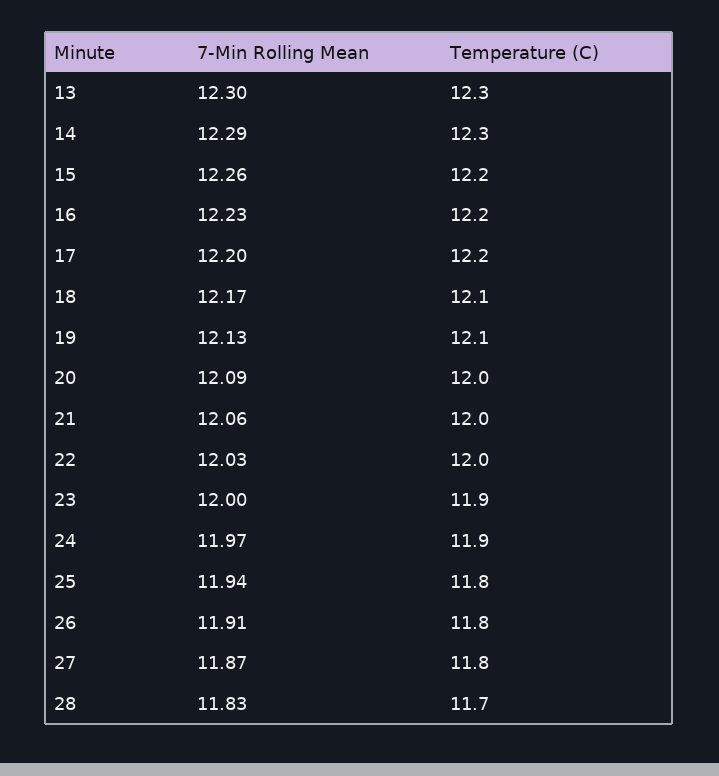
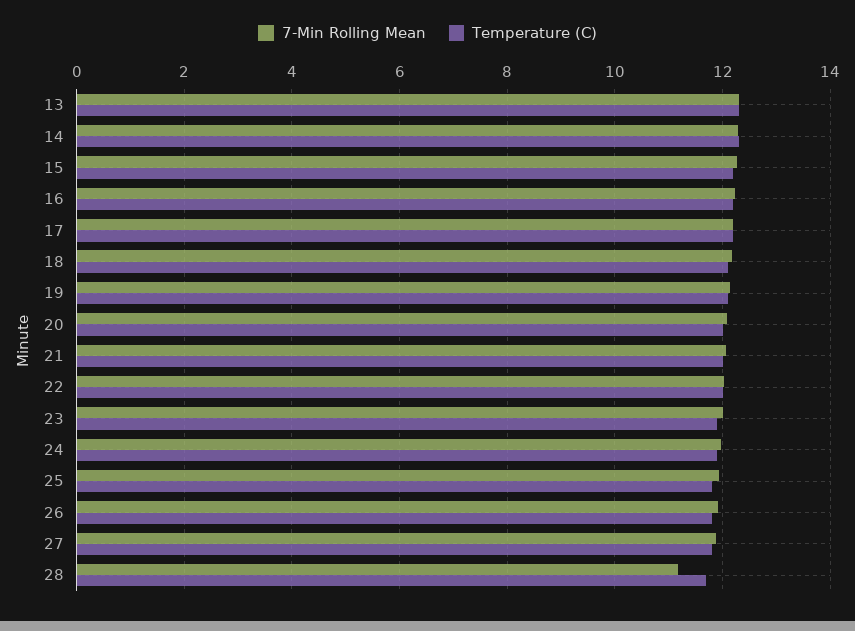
  {
    "7-Min Rolling Mean": {
      "13": 12.3,
      "14": 12.29,
      "15": 12.26,
      "16": 12.23,
      "17": 12.2,
      "18": 12.17,
      "19": 12.13,
      "20": 12.09,
      "21": 12.06,
      "22": 12.03,
      "23": 12,
      "24": 11.97,
      "25": 11.94,
      "26": 11.91,
      "27": 11.87,
-     "28": 11.83
+     "28": 11.2
    },
    "Temperature (C)": {
      "13": 12.3,
      "14": 12.3,
      "15": 12.2,
      "16": 12.2,
      "17": 12.2,
      "18": 12.1,
      "19": 12.1,
      "20": 12,
      "21": 12,
      "22": 12,
      "23": 11.9,
      "24": 11.9,
      "25": 11.8,
      "26": 11.8,
      "27": 11.8,
      "28": 11.7
    }
  }

